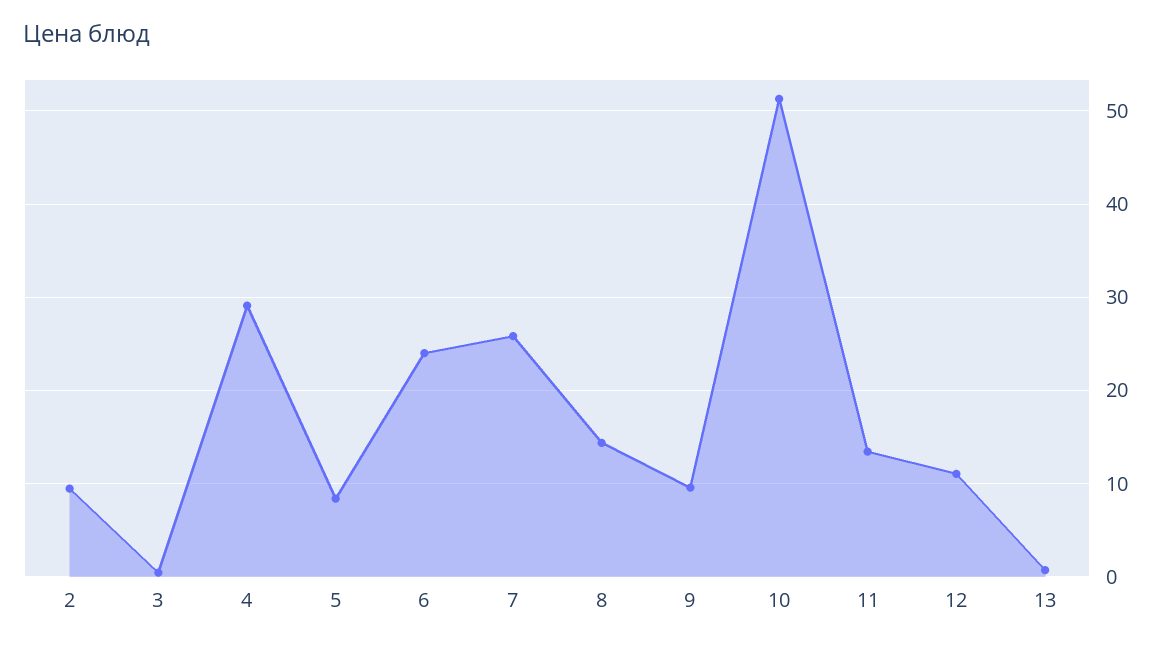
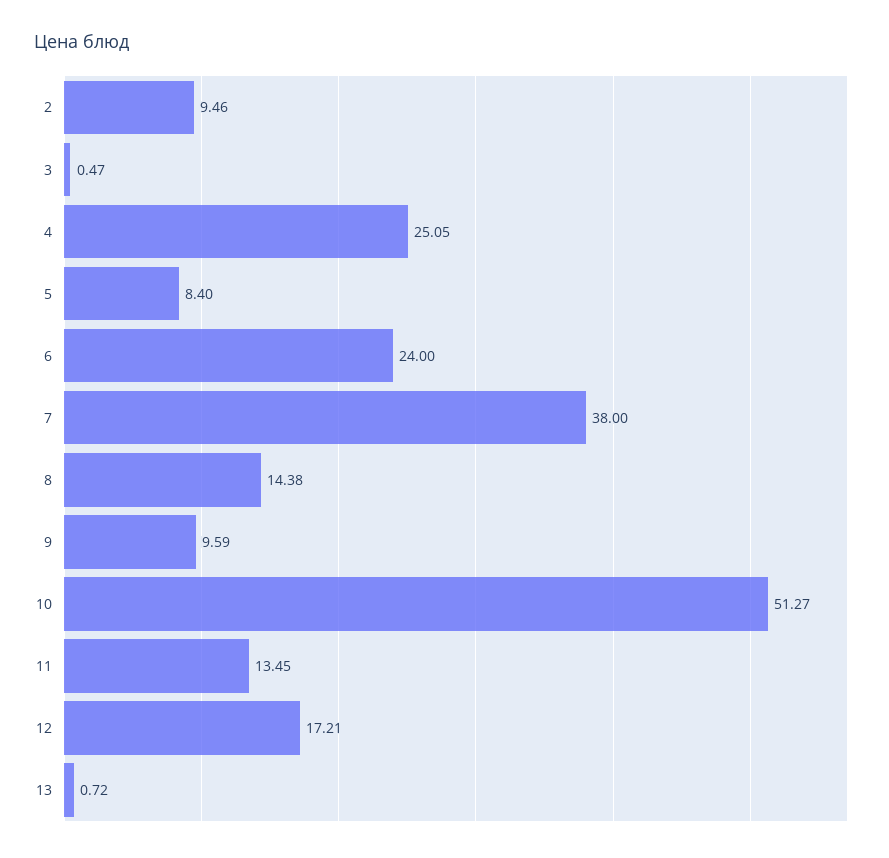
  {
    "2": 9.46,
    "3": 0.47,
-   "4": 29,
+   "4": 25.05,
    "5": 8.4,
    "6": 24,
-   "7": 26,
+   "7": 38,
    "8": 14.38,
    "9": 9.59,
    "10": 51.27,
    "11": 13.45,
-   "12": 11,
+   "12": 17.21,
    "13": 0.72
  }

